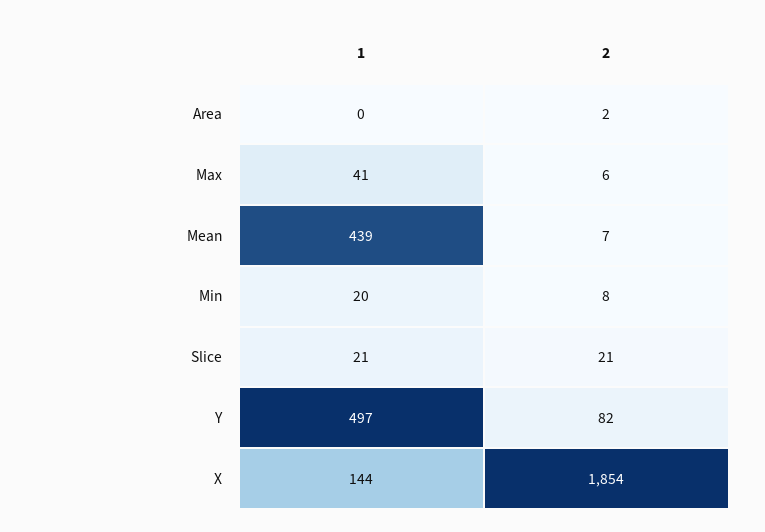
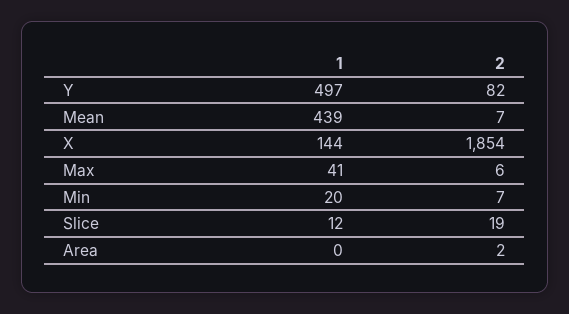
  {
    "1": {
      "Area": 0,
      "Max": 41,
      "Mean": 439,
      "Min": 20,
-     "Slice": 21,
+     "Slice": 12,
      "Y": 497,
      "X": 144
    },
    "2": {
      "Area": 2,
      "Max": 6,
      "Mean": 7,
-     "Min": 8,
+     "Min": 7,
-     "Slice": 21,
+     "Slice": 19,
      "Y": 82,
      "X": 1854
    }
  }

